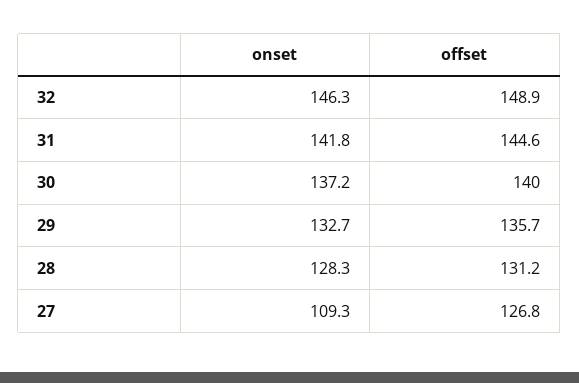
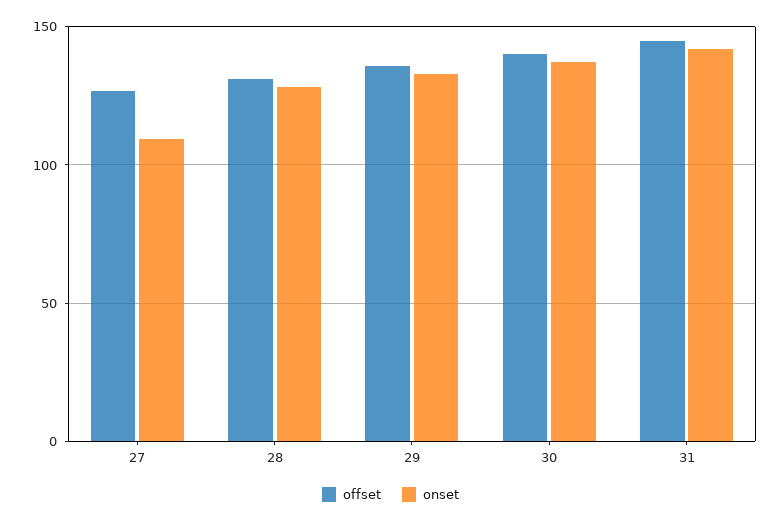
  {
    "onset": {
-     "32": 146.3,
      "31": 141.8,
      "30": 137.2,
      "29": 132.7,
      "28": 128.3,
      "27": 109.3
    },
    "offset": {
-     "32": 148.9,
      "31": 144.6,
      "30": 140,
      "29": 135.7,
      "28": 131.2,
      "27": 126.8
    }
  }

